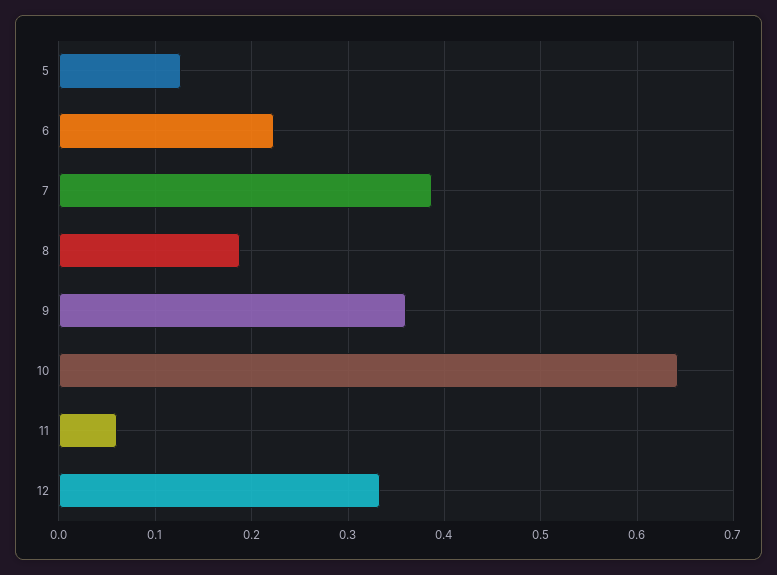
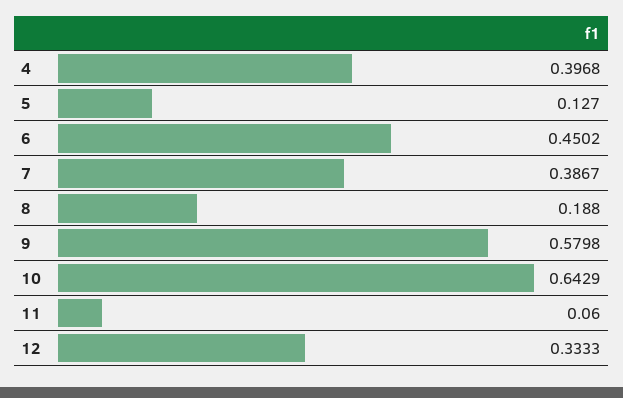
  {
    "5": 0.127,
-   "6": 0.22,
+   "6": 0.4502,
    "7": 0.3867,
    "8": 0.188,
-   "9": 0.36,
+   "9": 0.5798,
    "10": 0.6429,
    "11": 0.06,
-   "12": 0.3333
+   "12": 0.3333,
+   "4": 0.3968
  }

